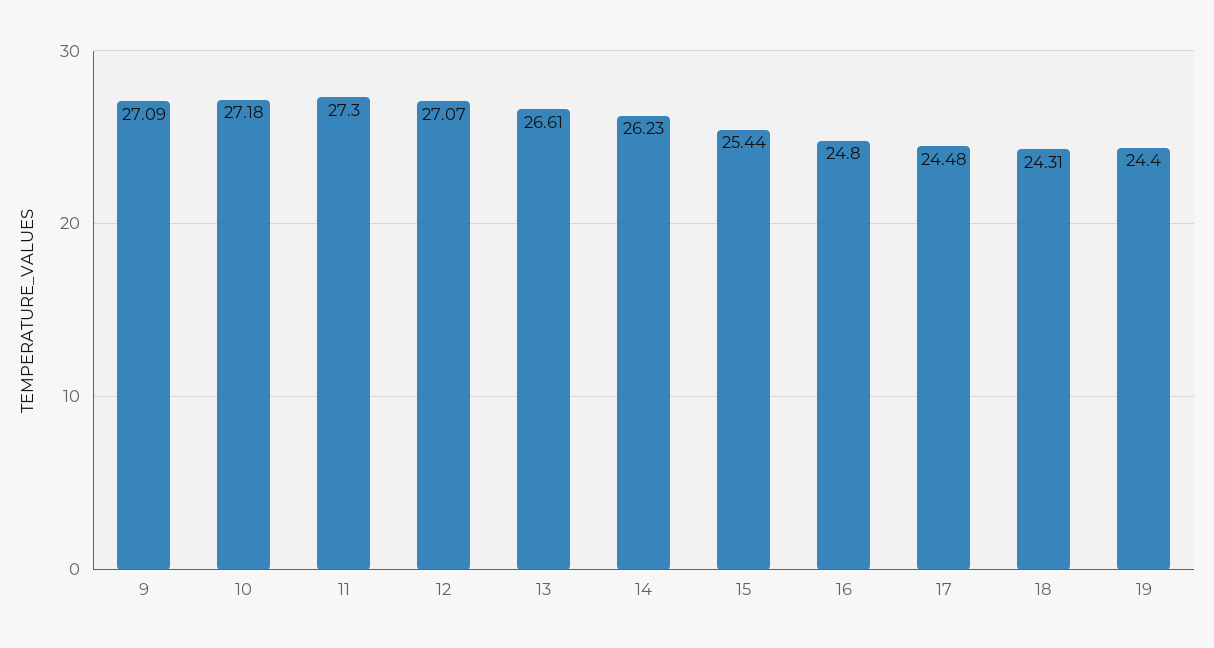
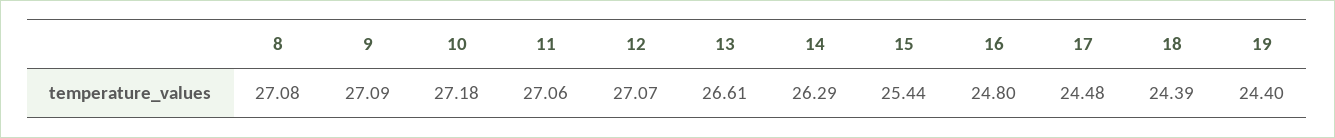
  {
    "9": 27.09,
    "10": 27.18,
-   "11": 27.3,
+   "11": 27.06,
    "12": 27.07,
    "13": 26.61,
-   "14": 26.23,
+   "14": 26.29,
    "15": 25.44,
    "16": 24.8,
    "17": 24.48,
-   "18": 24.31,
+   "18": 24.39,
-   "19": 24.4
+   "19": 24.4,
+   "8": 27.08
  }

